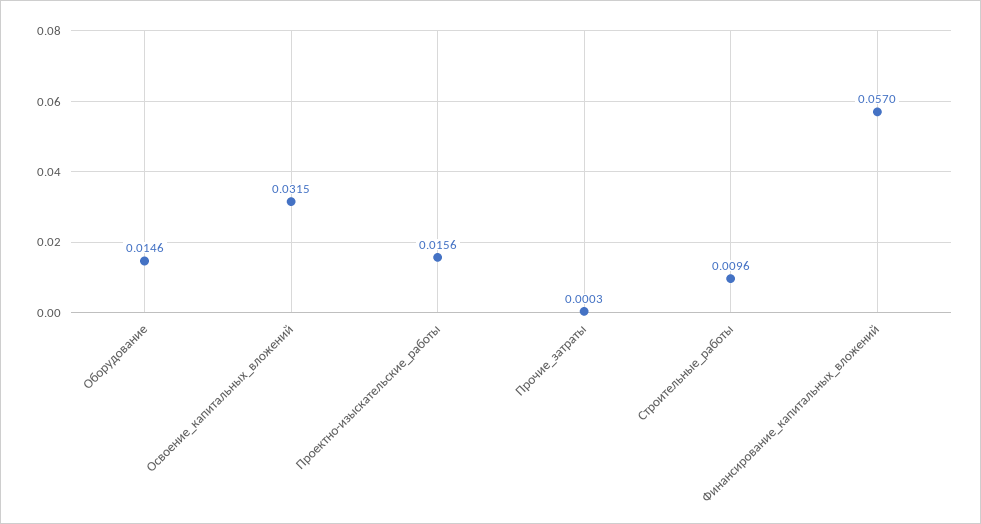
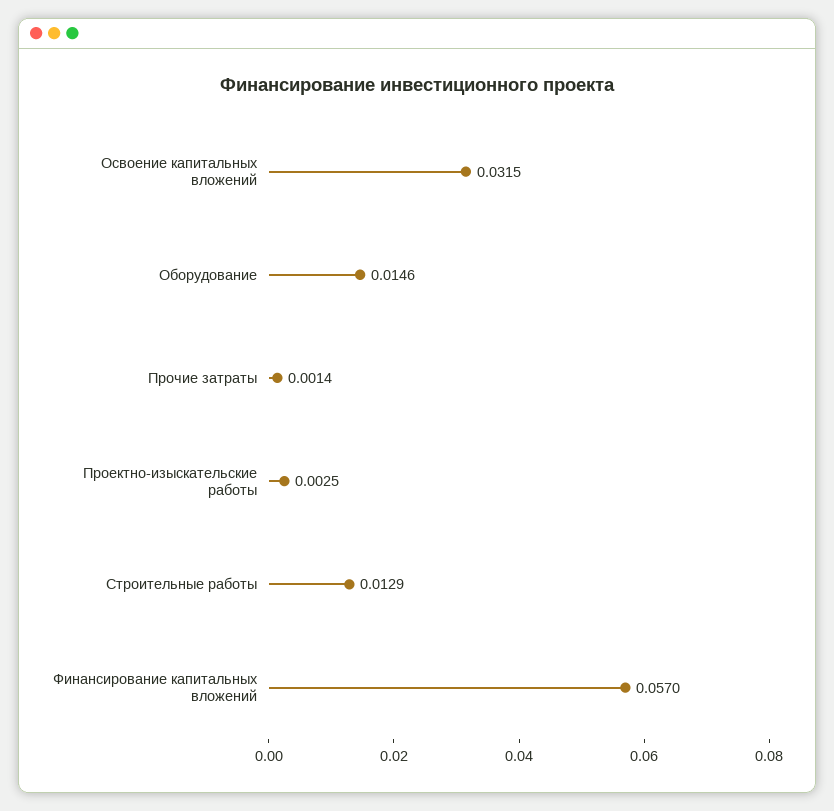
  {
    "Оборудование": 0.0146,
    "Освоение_капитальных_вложений": 0.0315,
-   "Проектно-изыскательские_работы": 0.0156,
+   "Проектно-изыскательские_работы": 0.0025,
-   "Прочие_затраты": 0.0003,
+   "Прочие_затраты": 0.0014,
-   "Строительные_работы": 0.0096,
+   "Строительные_работы": 0.0129,
    "Финансирование_капитальных_вложений": 0.057
  }

